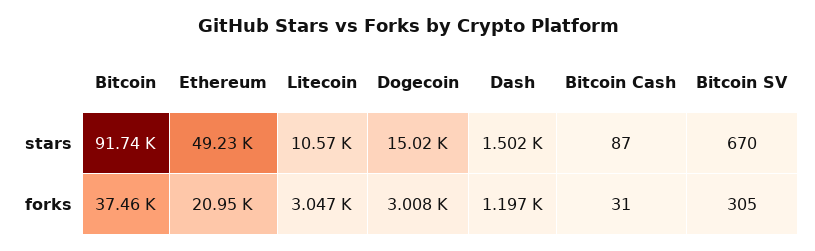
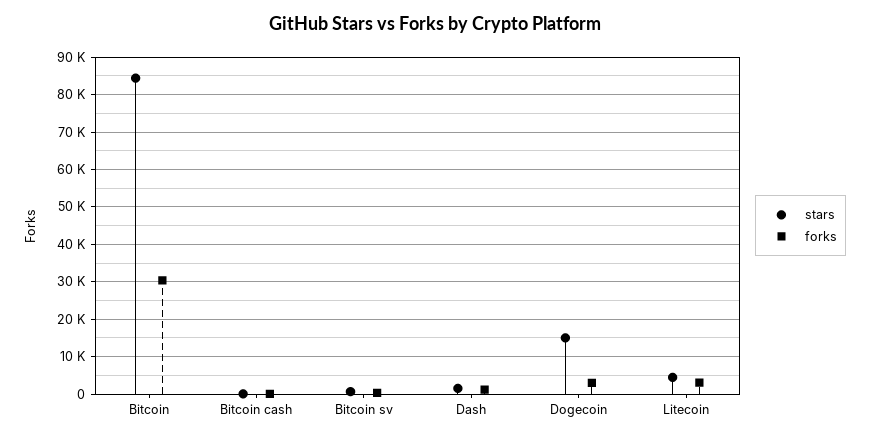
  {
    "stars": {
-     "Bitcoin": 91740,
+     "Bitcoin": 84000,
-     "Ethereum": 49230,
-     "Litecoin": 10570,
+     "Litecoin": 4000,
      "Dogecoin": 15020,
      "Dash": 1502,
      "Bitcoin Cash": 87,
      "Bitcoin SV": 670
    },
    "forks": {
-     "Bitcoin": 37460,
+     "Bitcoin": 30000,
-     "Ethereum": 20950,
      "Litecoin": 3047,
      "Dogecoin": 3008,
      "Dash": 1197,
      "Bitcoin Cash": 31,
      "Bitcoin SV": 305
    }
  }

